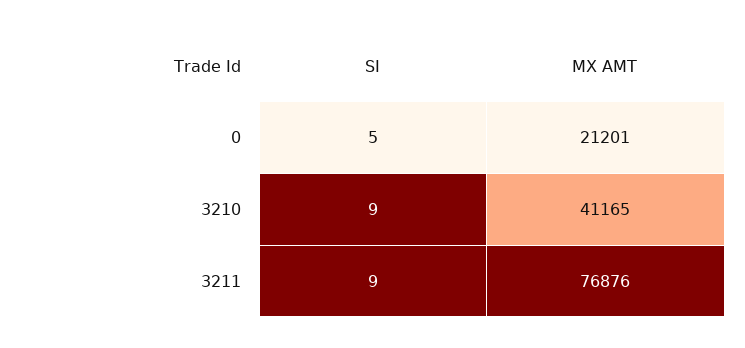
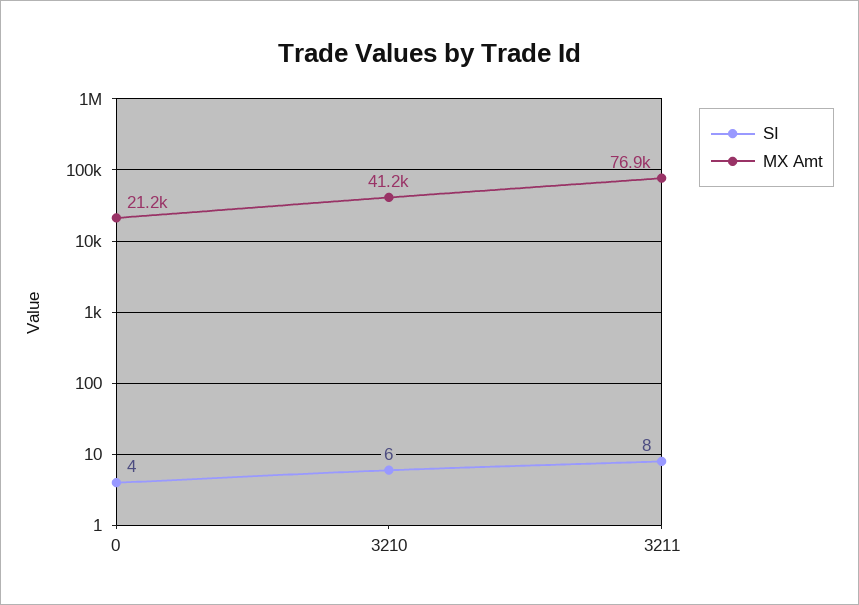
  {
    "SI": {
-     "0": 5,
+     "0": 4,
-     "3210": 9,
+     "3210": 6,
-     "3211": 9
+     "3211": 8
    },
    "MX AMT": {
      "0": 21201,
      "3210": 41165,
      "3211": 76876
    }
  }

